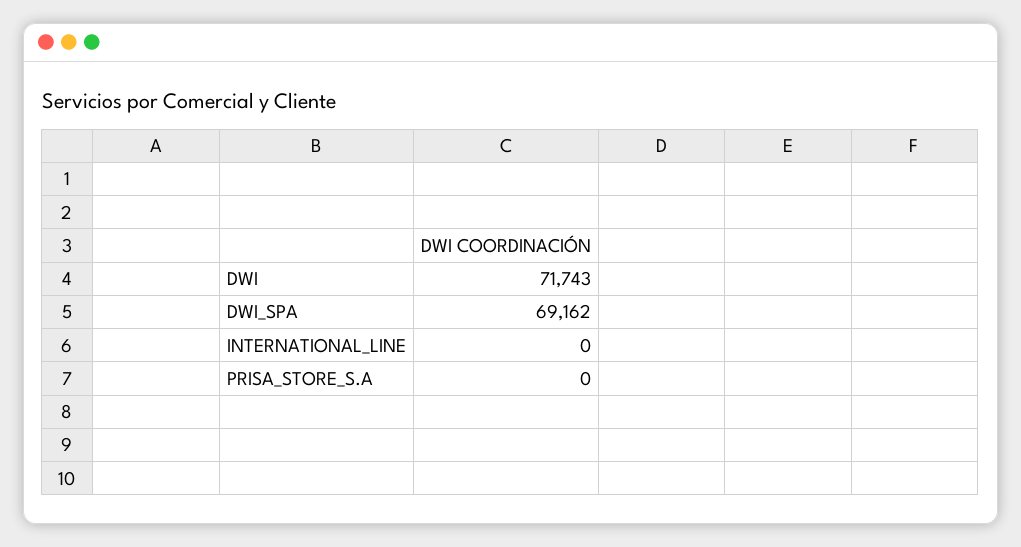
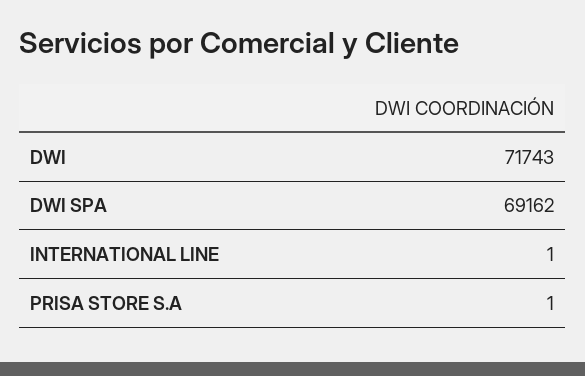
  {
    "DWI": 71743,
    "DWI_SPA": 69162,
-   "INTERNATIONAL_LINE": 0,
+   "INTERNATIONAL_LINE": 1,
-   "PRISA_STORE_S.A": 0
+   "PRISA_STORE_S.A": 1
  }

